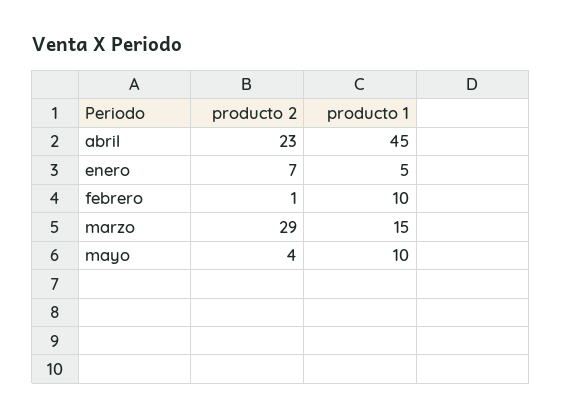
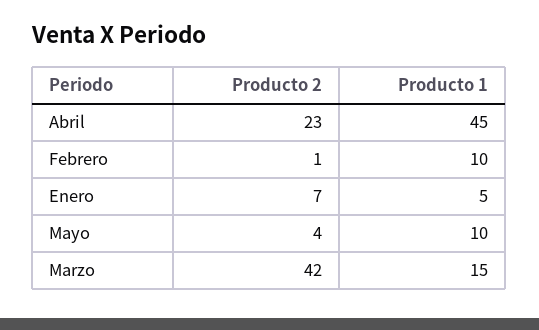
  {
    "producto 2": {
      "abril": 23,
      "enero": 7,
      "febrero": 1,
-     "marzo": 29,
+     "marzo": 42,
      "mayo": 4
    },
    "producto 1": {
      "abril": 45,
      "enero": 5,
      "febrero": 10,
      "marzo": 15,
      "mayo": 10
    }
  }

